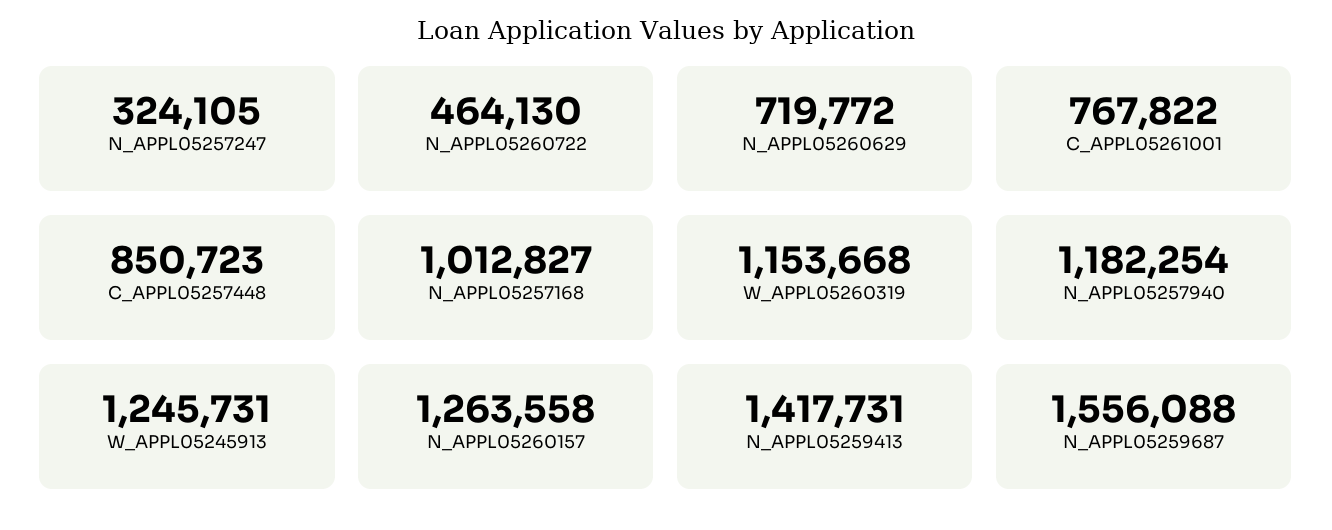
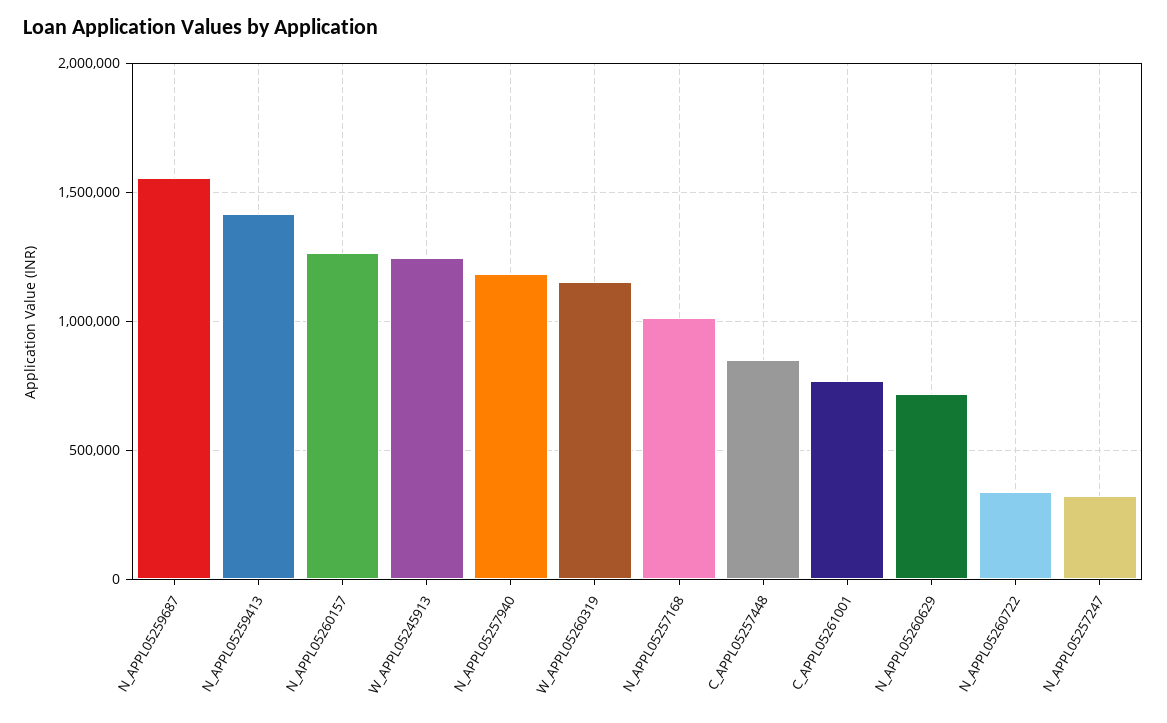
  {
    "N_APPL05257247": 324105,
-   "N_APPL05260722": 464130,
+   "N_APPL05260722": 350000,
    "N_APPL05260629": 719772,
    "C_APPL05261001": 767822,
    "C_APPL05257448": 850723,
    "N_APPL05257168": 1012827,
    "W_APPL05260319": 1153668,
    "N_APPL05257940": 1182254,
    "W_APPL05245913": 1245731,
    "N_APPL05260157": 1263558,
    "N_APPL05259413": 1417731,
    "N_APPL05259687": 1556088
  }

